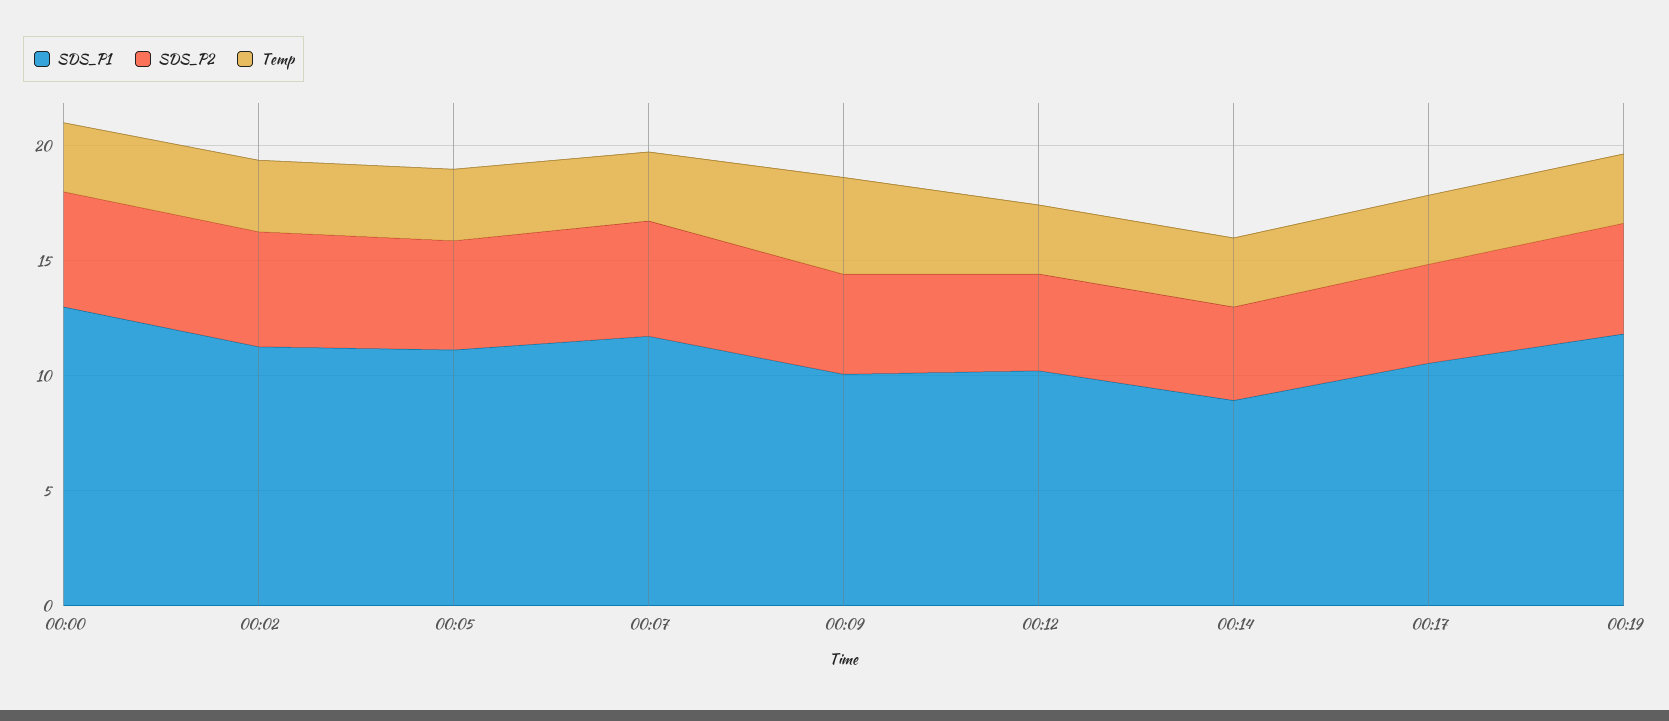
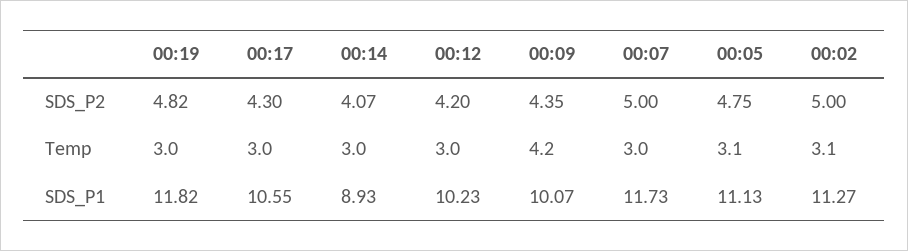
  {
    "SDS_P1": {
-     "00:00": 13,
      "00:02": 11.27,
      "00:05": 11.13,
      "00:07": 11.73,
      "00:09": 10.07,
      "00:12": 10.23,
      "00:14": 8.93,
      "00:17": 10.55,
      "00:19": 11.82
    },
    "SDS_P2": {
-     "00:00": 5,
      "00:02": 5,
      "00:05": 4.75,
      "00:07": 5,
      "00:09": 4.35,
      "00:12": 4.2,
      "00:14": 4.07,
      "00:17": 4.3,
      "00:19": 4.82
    },
    "Temp": {
-     "00:00": 3,
      "00:02": 3.1,
      "00:05": 3.1,
      "00:07": 3,
      "00:09": 4.2,
      "00:12": 3,
      "00:14": 3,
      "00:17": 3,
      "00:19": 3
    }
  }

